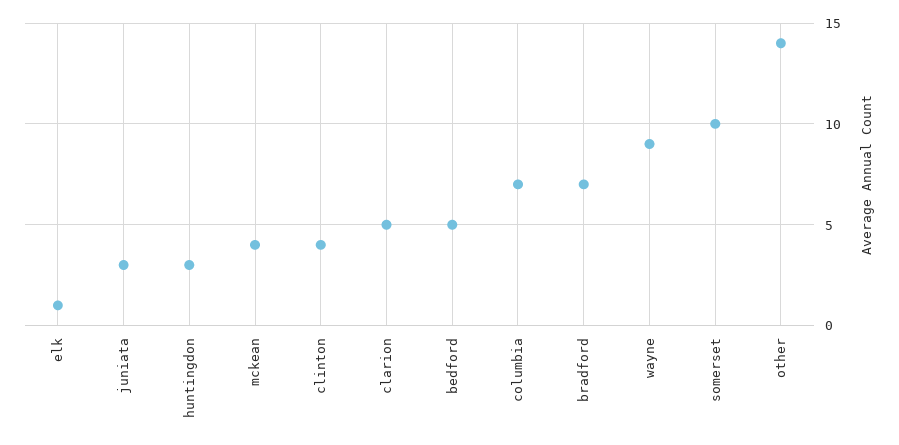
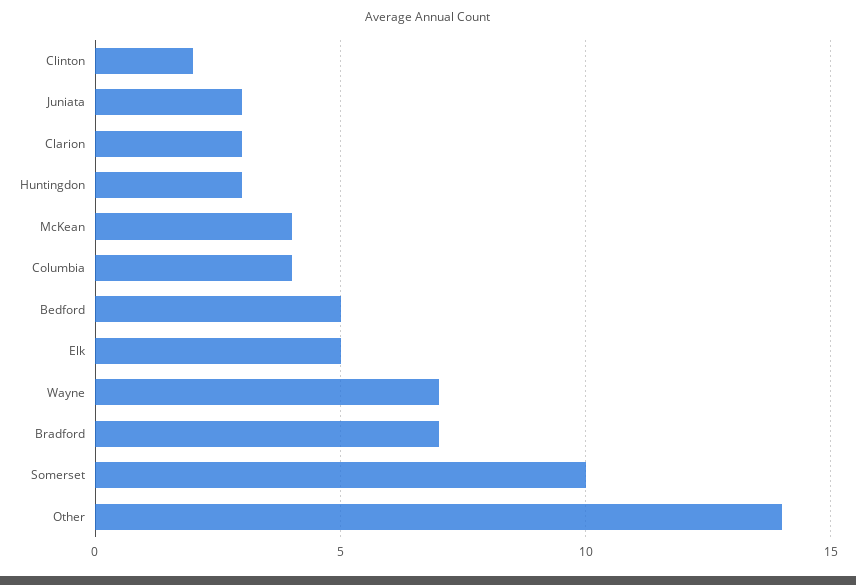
  {
-   "elk": 1,
+   "elk": 5,
    "juniata": 3,
    "huntingdon": 3,
    "mckean": 4,
-   "clinton": 4,
+   "clinton": 2,
-   "clarion": 5,
+   "clarion": 3,
    "bedford": 5,
-   "columbia": 7,
+   "columbia": 4,
    "bradford": 7,
-   "wayne": 9,
+   "wayne": 7,
    "somerset": 10,
    "other": 14
  }

